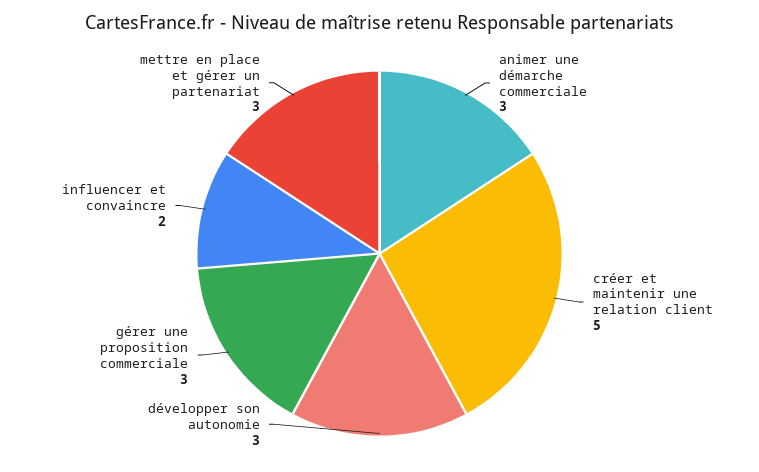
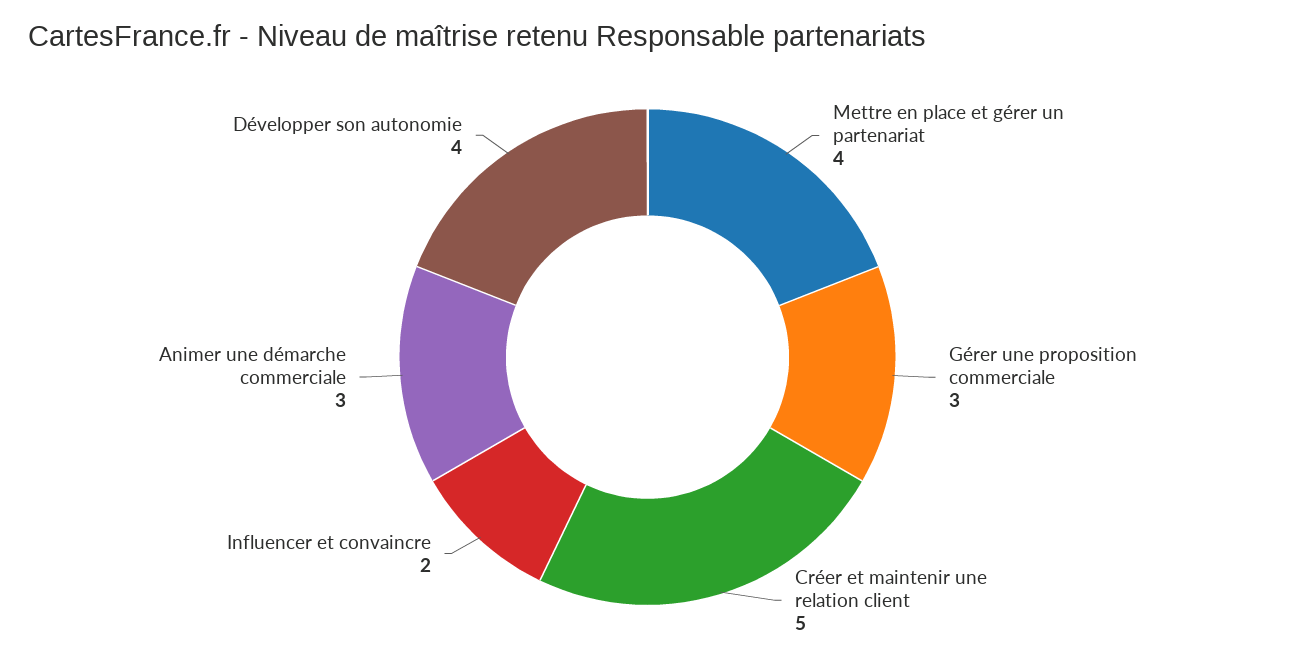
  {
    "animer une démarche commerciale": 3,
    "créer et maintenir une relation client": 5,
-   "développer son autonomie": 3,
+   "développer son autonomie": 4,
    "gérer une proposition commerciale": 3,
    "influencer et convaincre": 2,
-   "mettre en place et gérer un partenariat": 3
+   "mettre en place et gérer un partenariat": 4
  }

